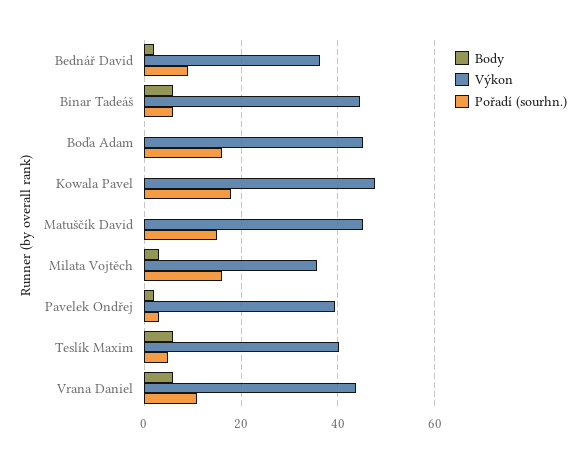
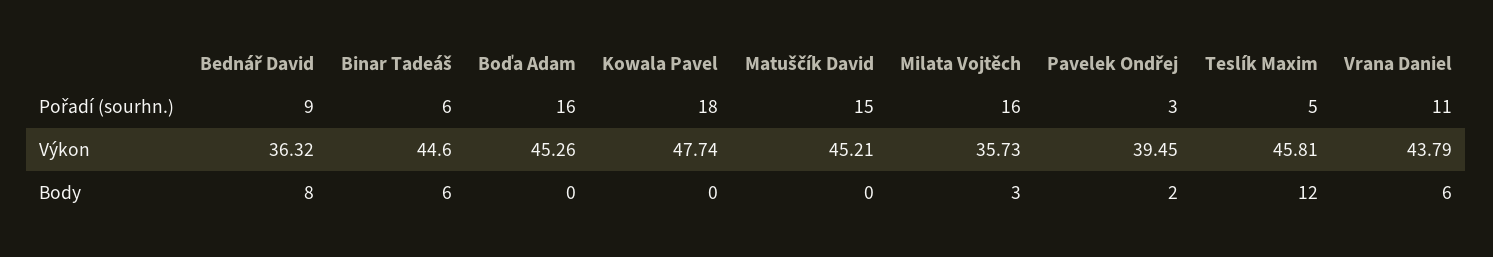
  {
    "Body": {
-     "Bednář David": 2,
+     "Bednář David": 8,
      "Binar Tadeáš": 6,
      "Boďa Adam": 0,
      "Kowala Pavel": 0,
      "Matuščík David": 0,
      "Milata Vojtěch": 3,
      "Pavelek Ondřej": 2,
-     "Teslík Maxim": 6,
+     "Teslík Maxim": 12,
      "Vrana Daniel": 6
    },
    "Výkon": {
      "Bednář David": 36.32,
      "Binar Tadeáš": 44.6,
      "Boďa Adam": 45.26,
      "Kowala Pavel": 47.74,
      "Matuščík David": 45.21,
      "Milata Vojtěch": 35.73,
      "Pavelek Ondřej": 39.45,
-     "Teslík Maxim": 40,
+     "Teslík Maxim": 45.81,
      "Vrana Daniel": 43.79
    },
    "Pořadí (sourhn.)": {
      "Bednář David": 9,
      "Binar Tadeáš": 6,
      "Boďa Adam": 16,
      "Kowala Pavel": 18,
      "Matuščík David": 15,
      "Milata Vojtěch": 16,
      "Pavelek Ondřej": 3,
      "Teslík Maxim": 5,
      "Vrana Daniel": 11
    }
  }

